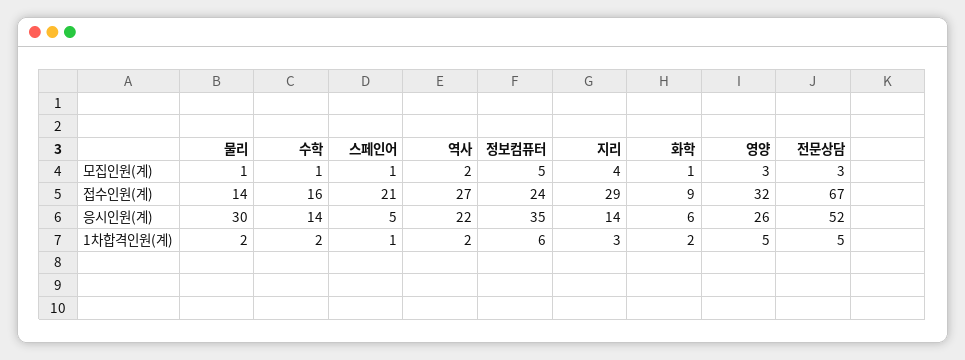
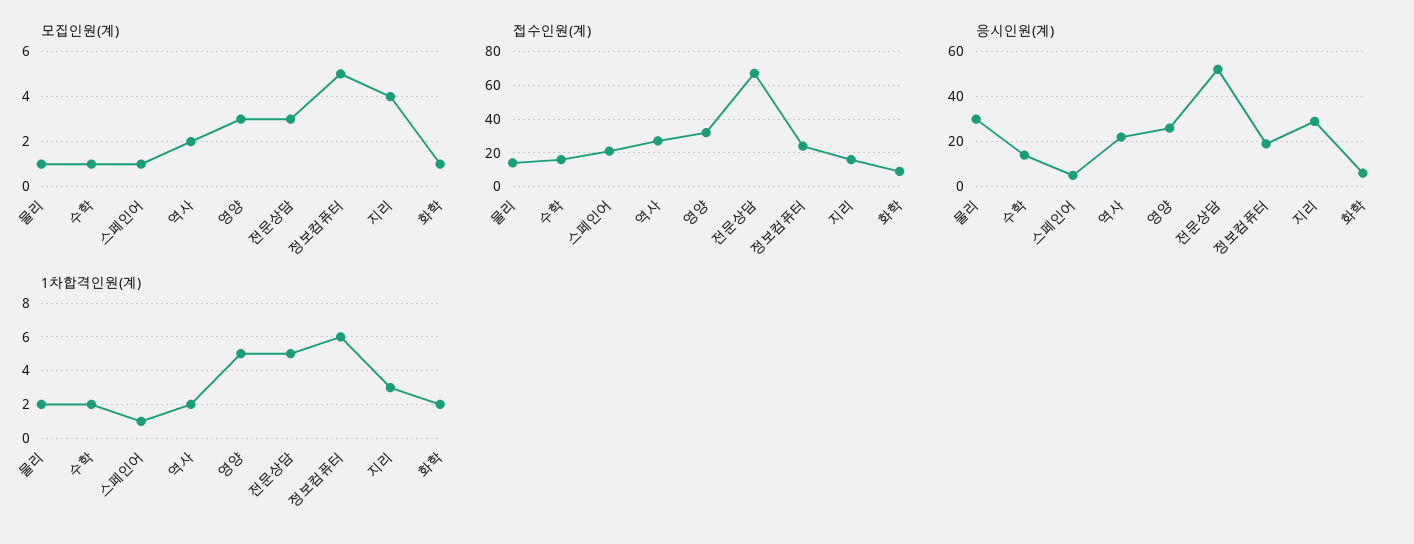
  {
    "모집인원(계)": {
      "물리": 1,
      "수학": 1,
      "스페인어": 1,
      "역사": 2,
      "정보컴퓨터": 5,
      "지리": 4,
      "화학": 1,
      "영양": 3,
      "전문상담": 3
    },
    "접수인원(계)": {
      "물리": 14,
      "수학": 16,
      "스페인어": 21,
      "역사": 27,
      "정보컴퓨터": 24,
-     "지리": 29,
+     "지리": 15,
      "화학": 9,
      "영양": 32,
      "전문상담": 67
    },
    "응시인원(계)": {
      "물리": 30,
      "수학": 14,
      "스페인어": 5,
      "역사": 22,
-     "정보컴퓨터": 35,
+     "정보컴퓨터": 20,
-     "지리": 14,
+     "지리": 30,
      "화학": 6,
      "영양": 26,
      "전문상담": 52
    },
    "1차합격인원(계)": {
      "물리": 2,
      "수학": 2,
      "스페인어": 1,
      "역사": 2,
      "정보컴퓨터": 6,
      "지리": 3,
      "화학": 2,
      "영양": 5,
      "전문상담": 5
    }
  }

